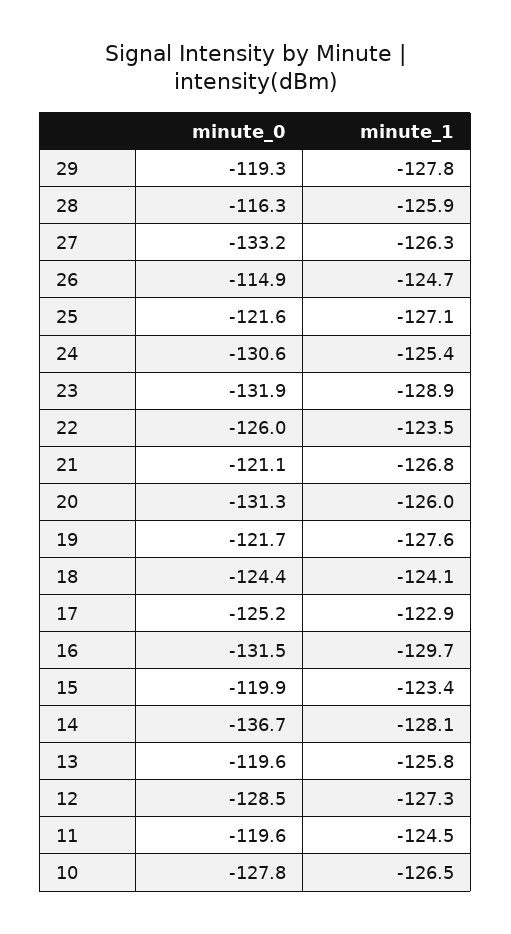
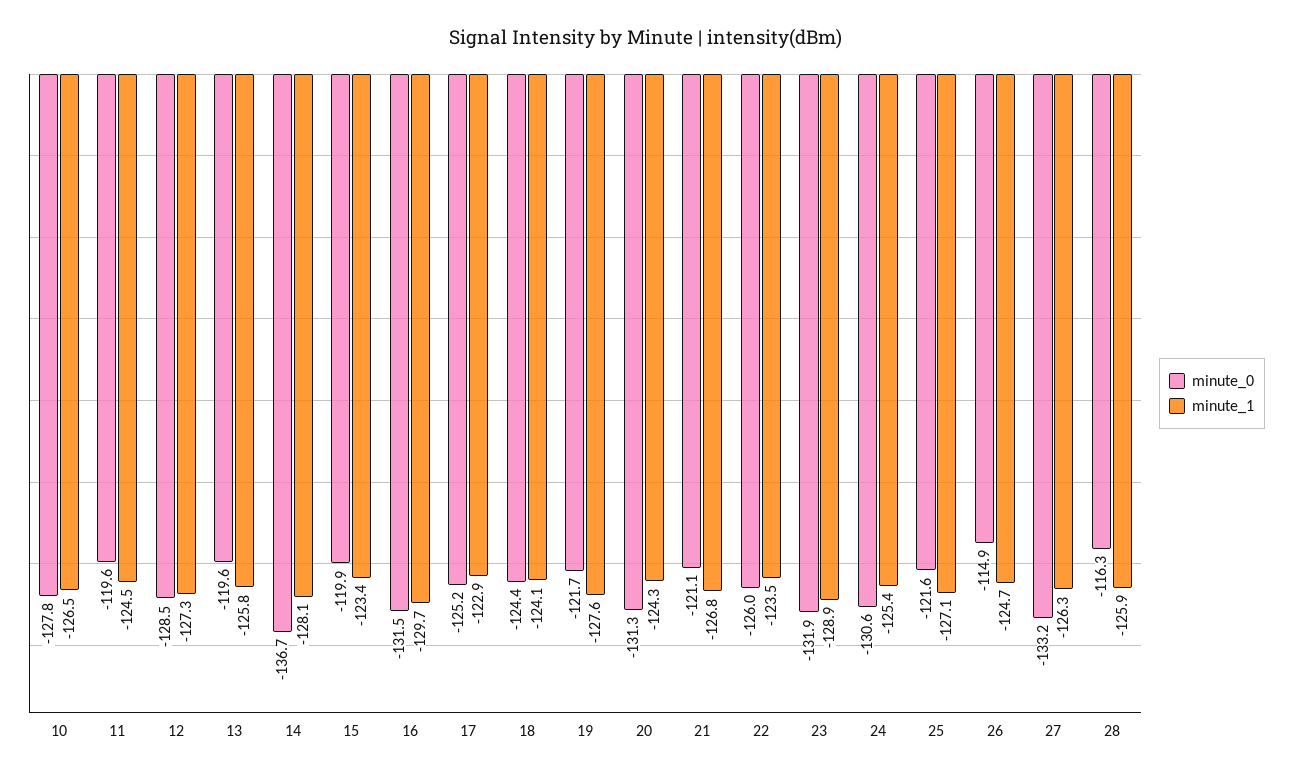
  {
    "minute_0": {
-     "29": -119.3,
      "28": -116.3,
      "27": -133.2,
      "26": -114.9,
      "25": -121.6,
      "24": -130.6,
      "23": -131.9,
      "22": -126,
      "21": -121.1,
      "20": -131.3,
      "19": -121.7,
      "18": -124.4,
      "17": -125.2,
      "16": -131.5,
      "15": -119.9,
      "14": -136.7,
      "13": -119.6,
      "12": -128.5,
      "11": -119.6,
      "10": -127.8
    },
    "minute_1": {
-     "29": -127.8,
      "28": -125.9,
      "27": -126.3,
      "26": -124.7,
      "25": -127.1,
      "24": -125.4,
      "23": -128.9,
      "22": -123.5,
      "21": -126.8,
-     "20": -126,
+     "20": -124.3,
      "19": -127.6,
      "18": -124.1,
      "17": -122.9,
      "16": -129.7,
      "15": -123.4,
      "14": -128.1,
      "13": -125.8,
      "12": -127.3,
      "11": -124.5,
      "10": -126.5
    }
  }

